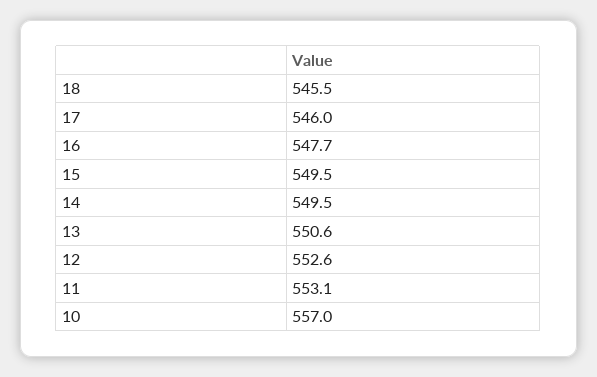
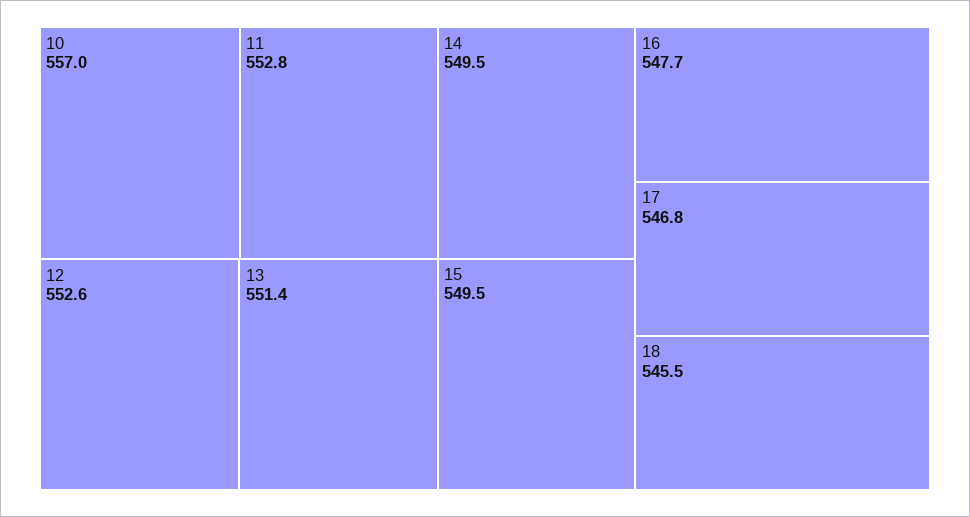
  {
    "18": 545.5,
-   "17": 546,
+   "17": 546.8,
    "16": 547.7,
    "15": 549.5,
    "14": 549.5,
-   "13": 550.6,
+   "13": 551.4,
    "12": 552.6,
-   "11": 553.1,
+   "11": 552.8,
    "10": 557
  }

